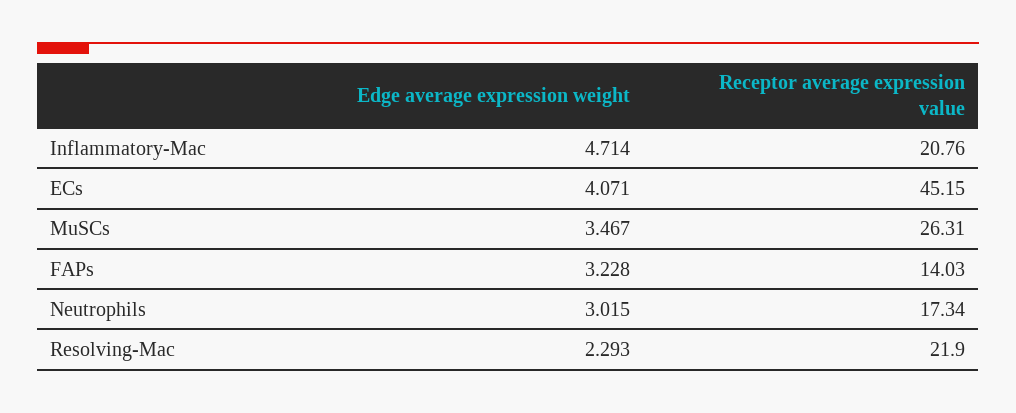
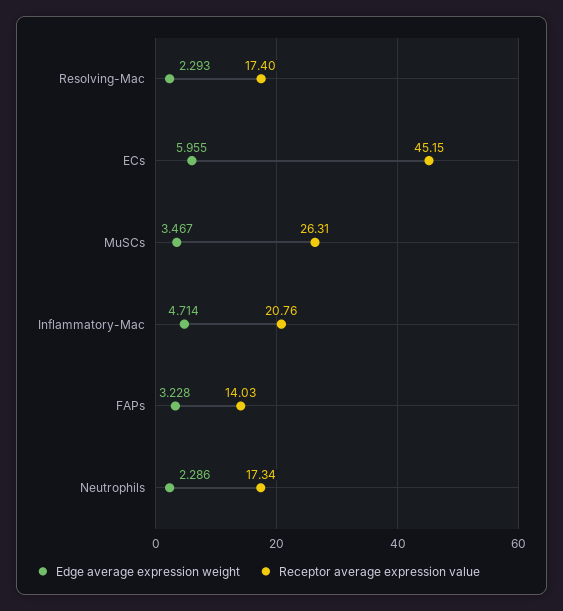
  {
    "Edge average expression weight": {
      "Inflammatory-Mac": 4.714,
-     "ECs": 4.071,
+     "ECs": 5.955,
      "MuSCs": 3.467,
      "FAPs": 3.228,
-     "Neutrophils": 3.015,
+     "Neutrophils": 2.286,
      "Resolving-Mac": 2.293
    },
    "Receptor average expression value": {
      "Inflammatory-Mac": 20.76,
      "ECs": 45.15,
      "MuSCs": 26.31,
      "FAPs": 14.03,
      "Neutrophils": 17.34,
-     "Resolving-Mac": 21.9
+     "Resolving-Mac": 17.4
    }
  }

